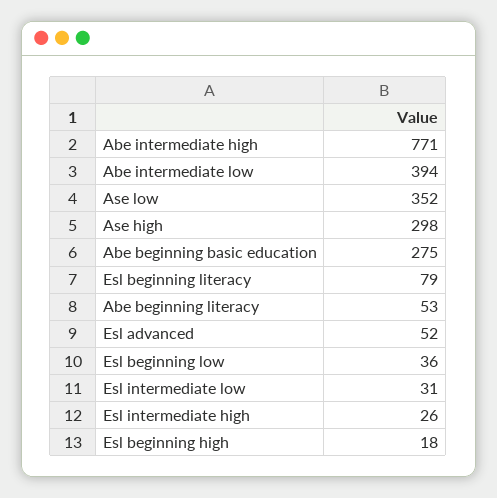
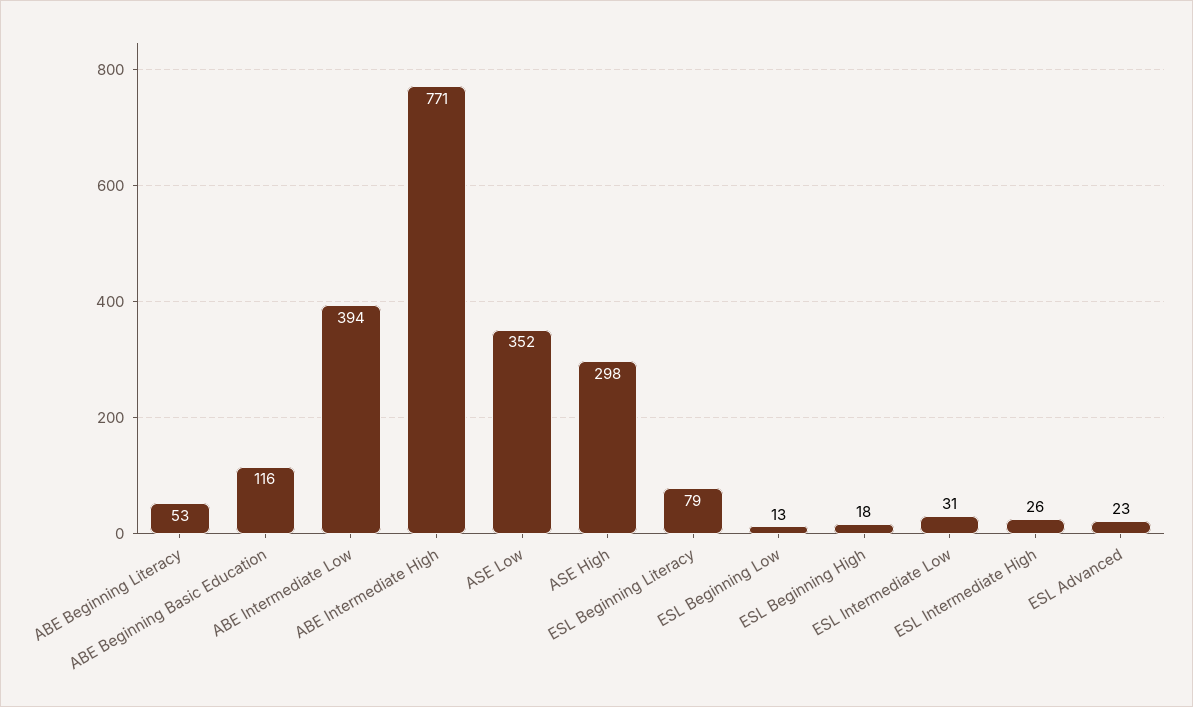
  {
    "Abe intermediate high": 771,
    "Abe intermediate low": 394,
    "Ase low": 352,
    "Ase high": 298,
-   "Abe beginning basic education": 275,
+   "Abe beginning basic education": 116,
    "Esl beginning literacy": 79,
    "Abe beginning literacy": 53,
-   "Esl advanced": 52,
+   "Esl advanced": 23,
-   "Esl beginning low": 36,
+   "Esl beginning low": 13,
    "Esl intermediate low": 31,
    "Esl intermediate high": 26,
    "Esl beginning high": 18
  }

